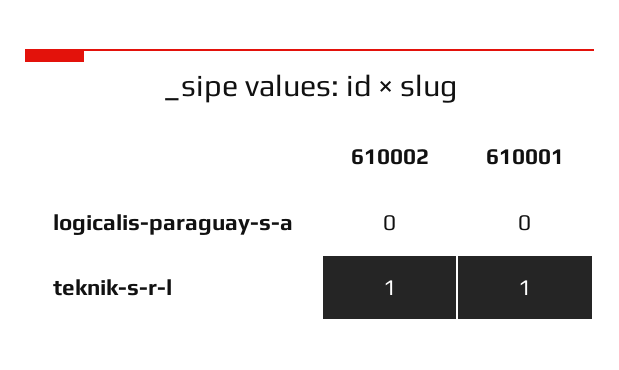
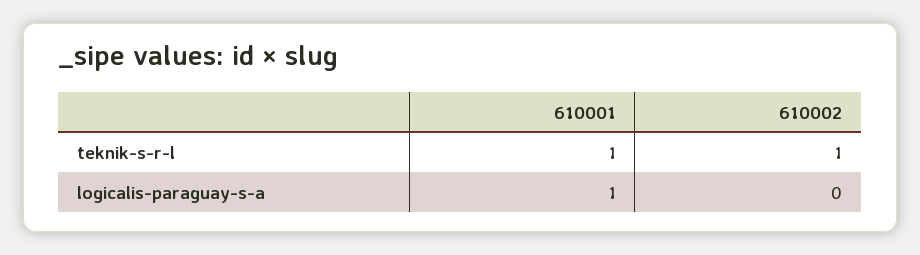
  {
    "610002": {
      "logicalis-paraguay-s-a": 0,
      "teknik-s-r-l": 1
    },
    "610001": {
-     "logicalis-paraguay-s-a": 0,
+     "logicalis-paraguay-s-a": 1,
      "teknik-s-r-l": 1
    }
  }

